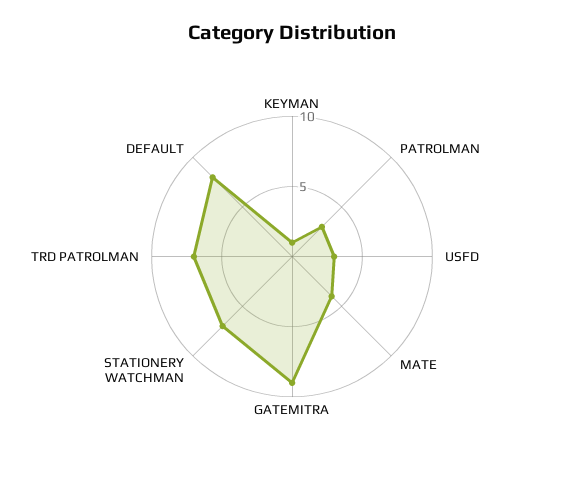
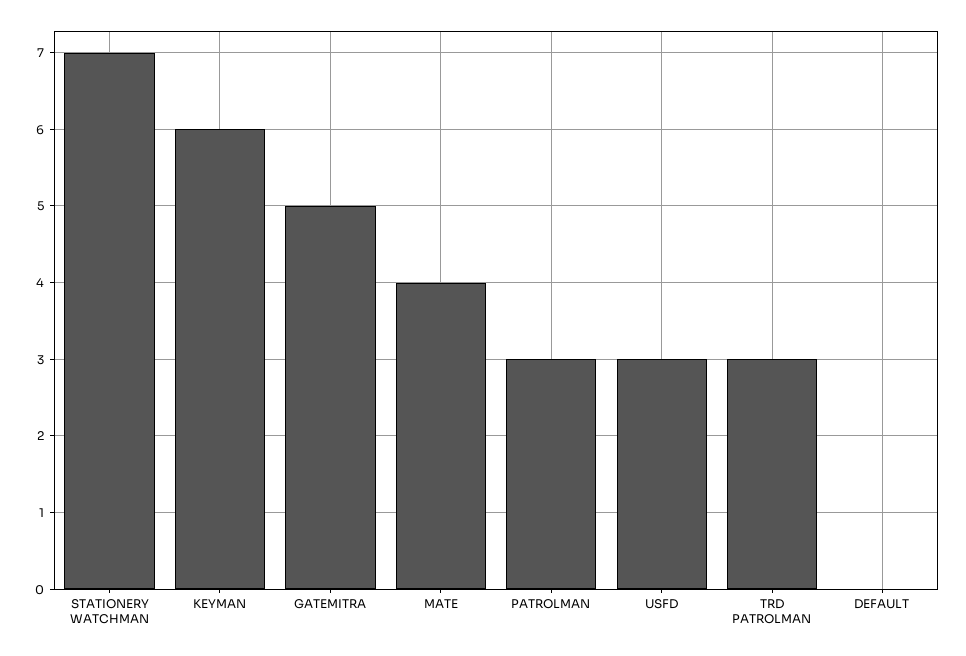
  {
-   "KEYMAN": 1,
+   "KEYMAN": 6,
    "PATROLMAN": 3,
    "USFD": 3,
    "MATE": 4,
-   "GATEMITRA": 9,
+   "GATEMITRA": 5,
    "STATIONERY WATCHMAN": 7,
-   "TRD PATROLMAN": 7,
+   "TRD PATROLMAN": 3,
-   "DEFAULT": 8
+   "DEFAULT": 0
  }

